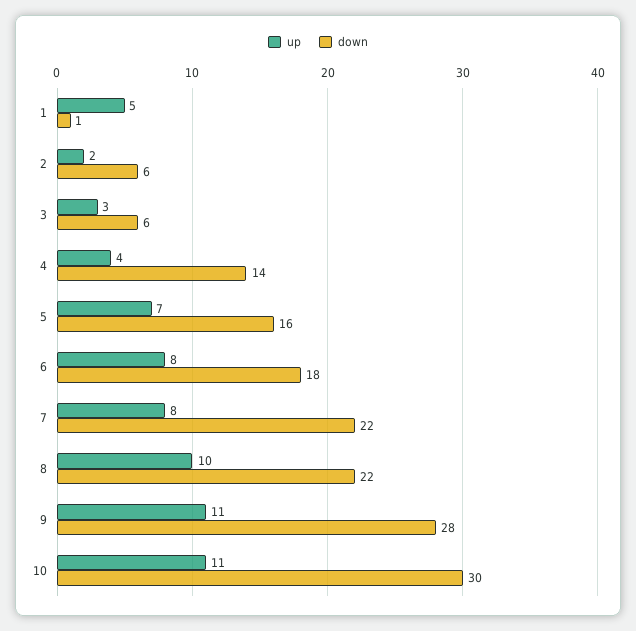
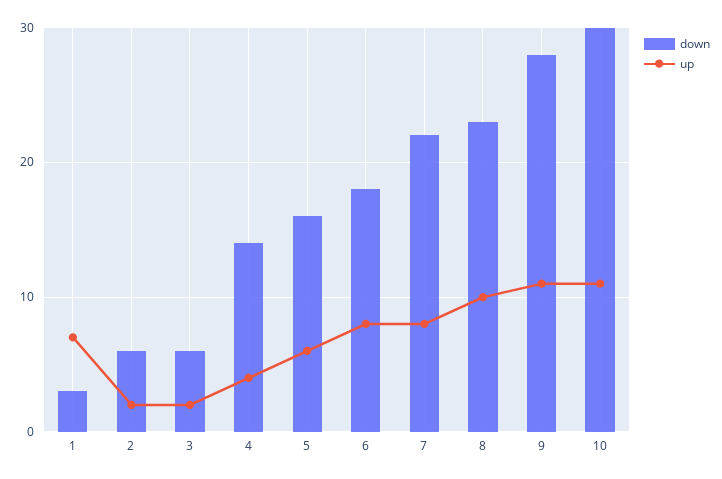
  {
    "up": {
-     "1": 5,
+     "1": 7,
      "2": 2,
-     "3": 3,
+     "3": 2,
      "4": 4,
-     "5": 7,
+     "5": 6,
      "6": 8,
      "7": 8,
      "8": 10,
      "9": 11,
      "10": 11
    },
    "down": {
-     "1": 1,
+     "1": 3,
      "2": 6,
      "3": 6,
      "4": 14,
      "5": 16,
      "6": 18,
      "7": 22,
-     "8": 22,
+     "8": 23,
      "9": 28,
      "10": 30
    }
  }

